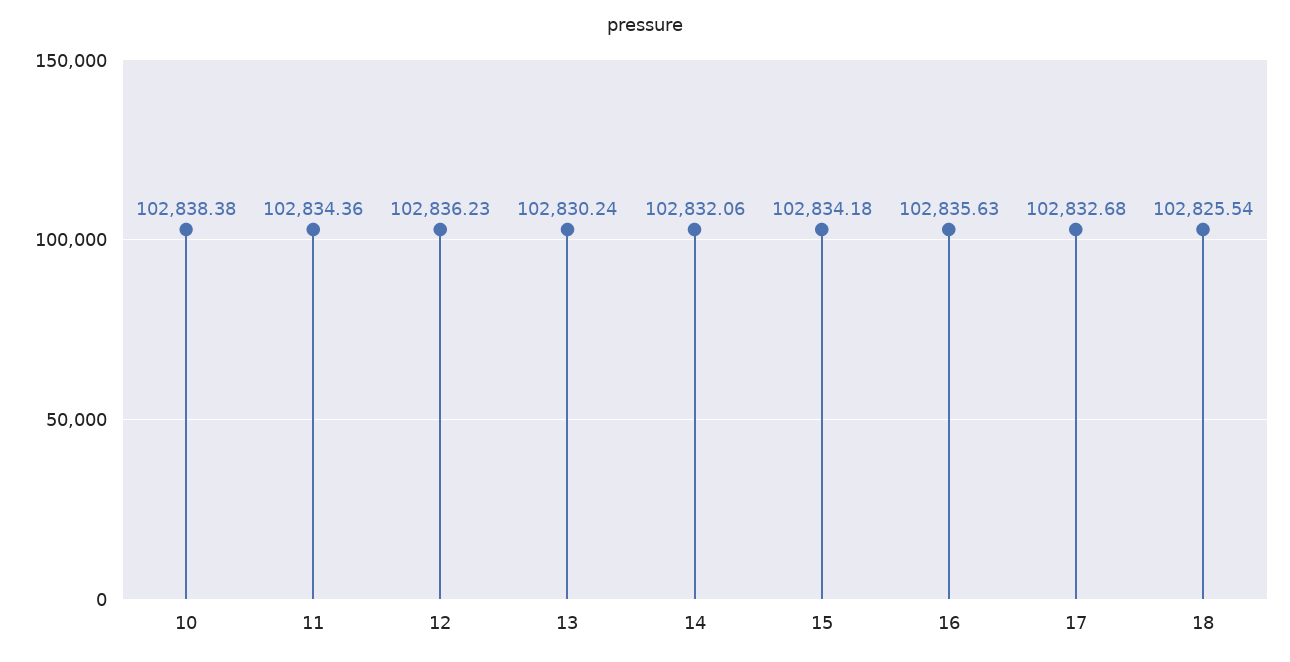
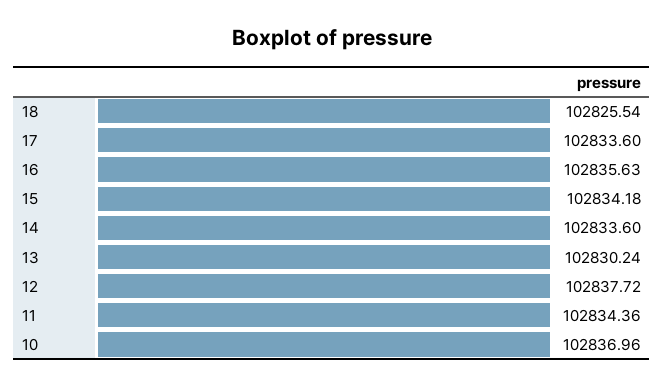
  {
-   "10": 102838.38,
+   "10": 102836.96,
    "11": 102834.36,
-   "12": 102836.23,
+   "12": 102837.72,
    "13": 102830.24,
-   "14": 102832.06,
+   "14": 102833.6,
    "15": 102834.18,
    "16": 102835.63,
-   "17": 102832.68,
+   "17": 102833.6,
    "18": 102825.54
  }

